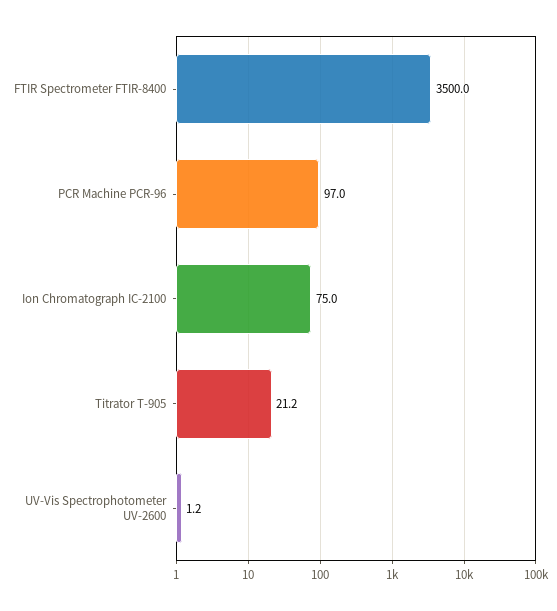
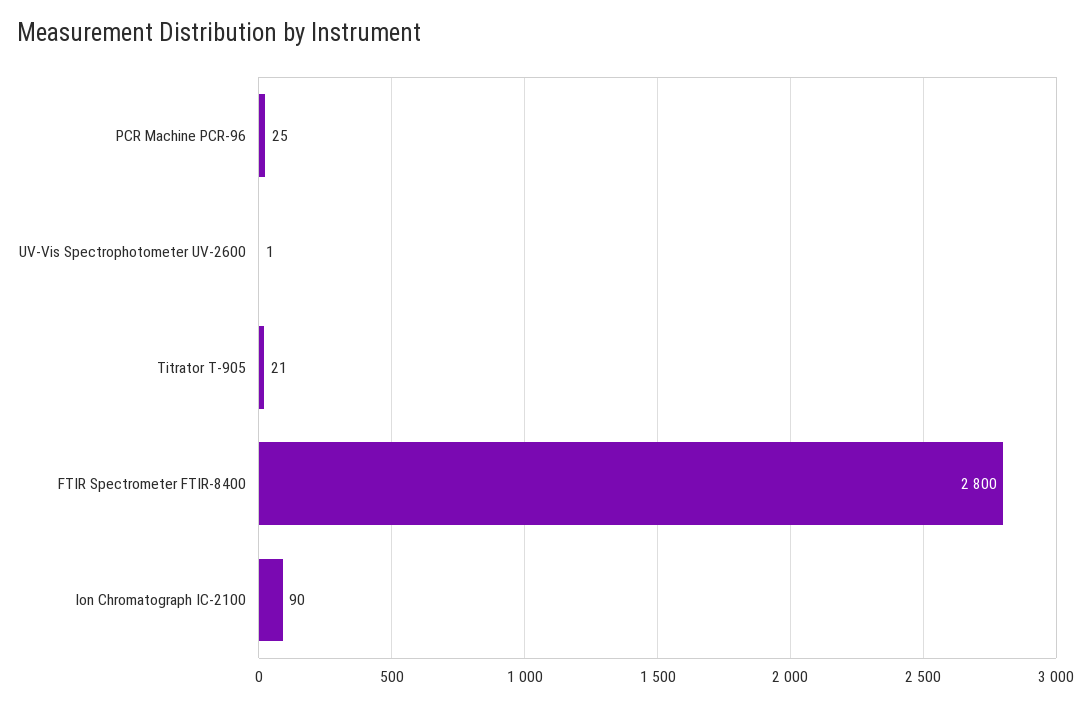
  {
-   "FTIR Spectrometer FTIR-8400": 3500,
+   "FTIR Spectrometer FTIR-8400": 2800,
-   "PCR Machine PCR-96": 97,
+   "PCR Machine PCR-96": 25,
-   "Ion Chromatograph IC-2100": 75,
+   "Ion Chromatograph IC-2100": 90,
    "Titrator T-905": 21.2,
    "UV-Vis Spectrophotometer UV-2600": 1.2
  }

